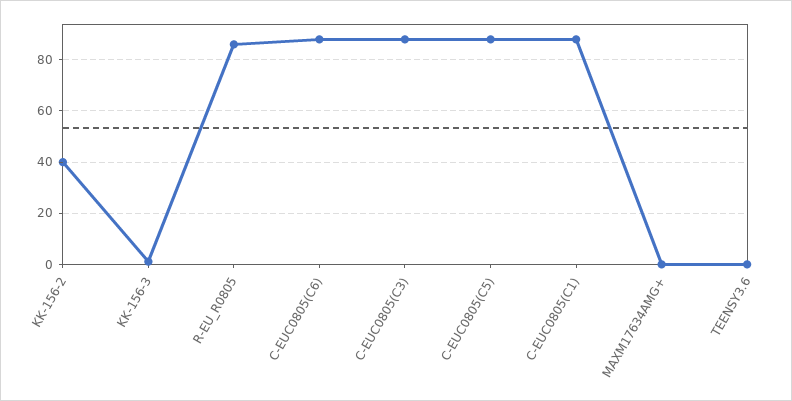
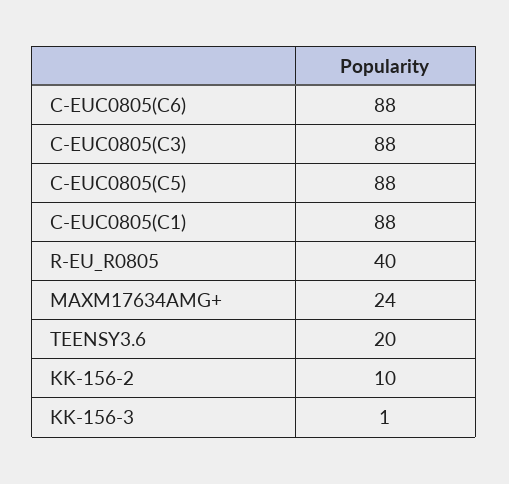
  {
-   "KK-156-2": 40,
+   "KK-156-2": 10,
    "KK-156-3": 1,
-   "R-EU_R0805": 85,
+   "R-EU_R0805": 40,
    "C-EUC0805(C6)": 88,
    "C-EUC0805(C3)": 88,
    "C-EUC0805(C5)": 88,
    "C-EUC0805(C1)": 88,
-   "MAXM17634AMG+": 0,
+   "MAXM17634AMG+": 24,
-   "TEENSY3.6": 0
+   "TEENSY3.6": 20
  }

